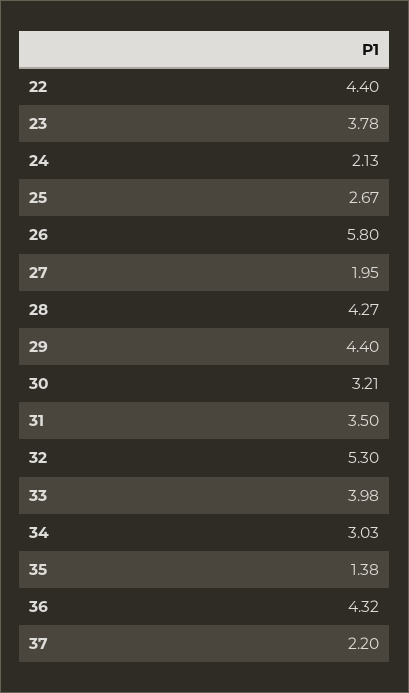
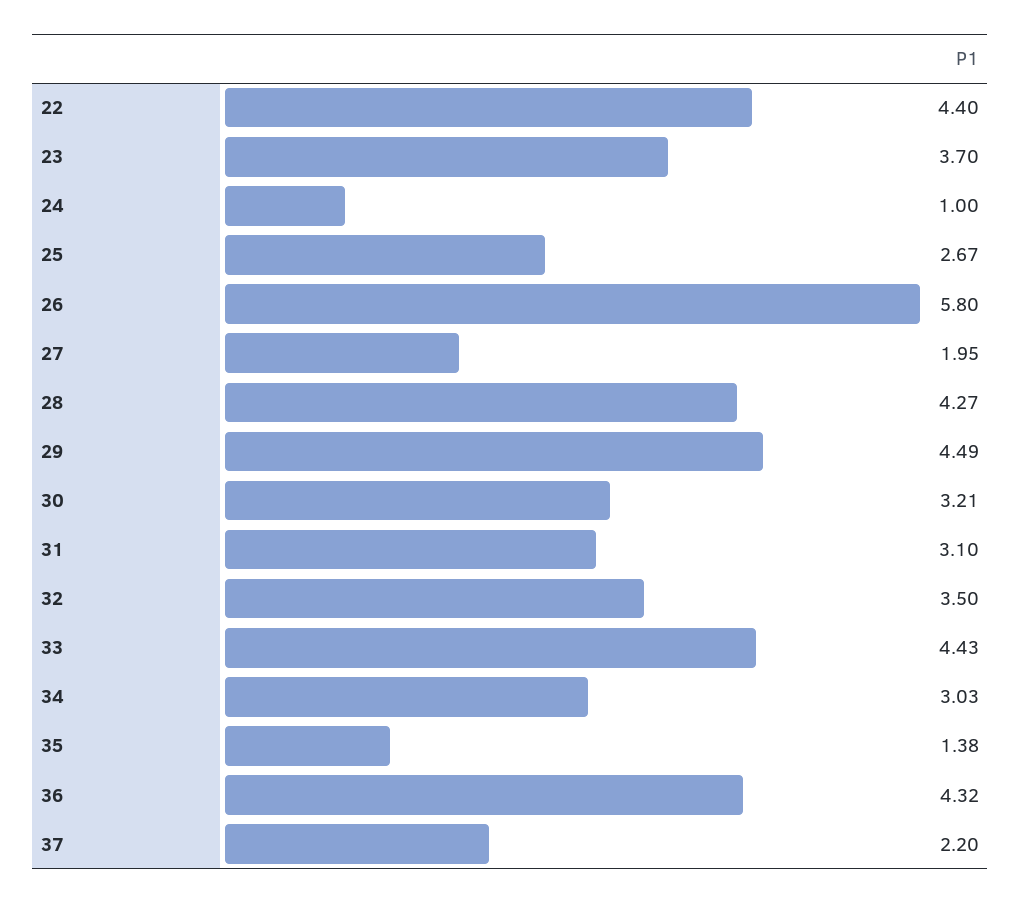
  {
    "22": 4.4,
-   "23": 3.78,
+   "23": 3.7,
-   "24": 2.13,
+   "24": 1,
    "25": 2.67,
    "26": 5.8,
    "27": 1.95,
    "28": 4.27,
-   "29": 4.4,
+   "29": 4.49,
    "30": 3.21,
-   "31": 3.5,
+   "31": 3.1,
-   "32": 5.3,
+   "32": 3.5,
-   "33": 3.98,
+   "33": 4.43,
    "34": 3.03,
    "35": 1.38,
    "36": 4.32,
    "37": 2.2
  }

